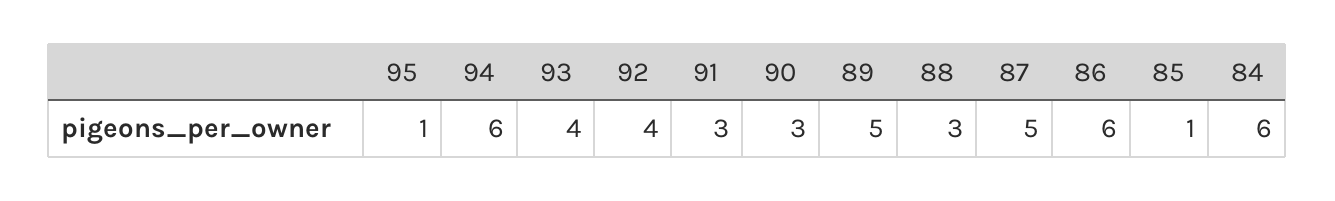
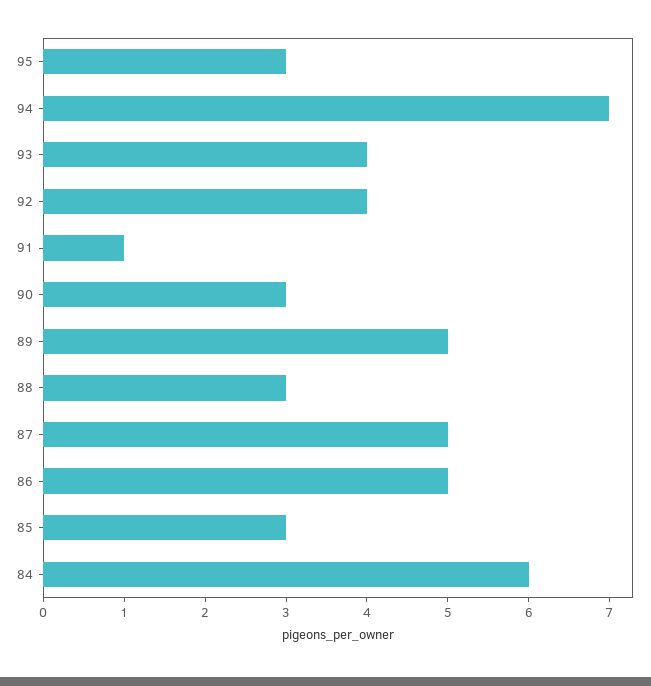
  {
-   "95": 1,
+   "95": 3,
-   "94": 6,
+   "94": 7,
    "93": 4,
    "92": 4,
-   "91": 3,
+   "91": 1,
    "90": 3,
    "89": 5,
    "88": 3,
    "87": 5,
-   "86": 6,
+   "86": 5,
-   "85": 1,
+   "85": 3,
    "84": 6
  }

